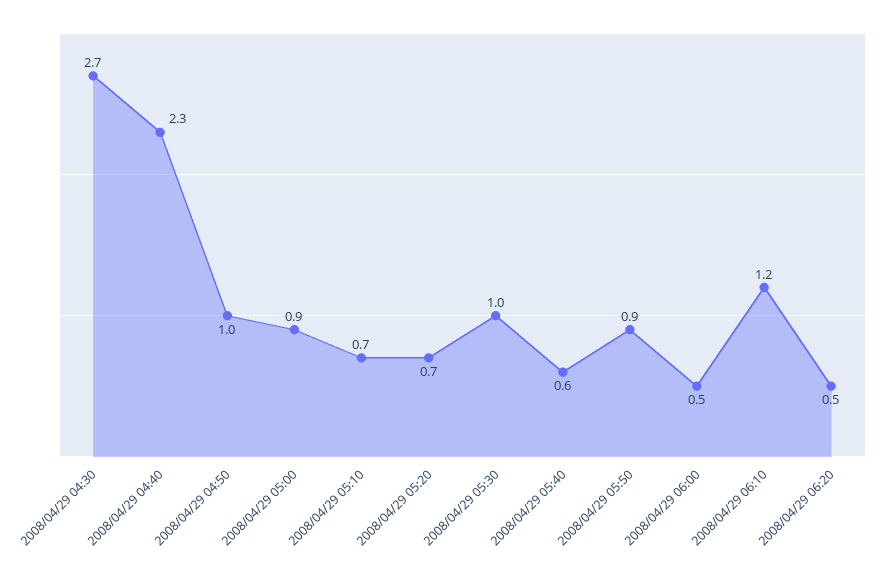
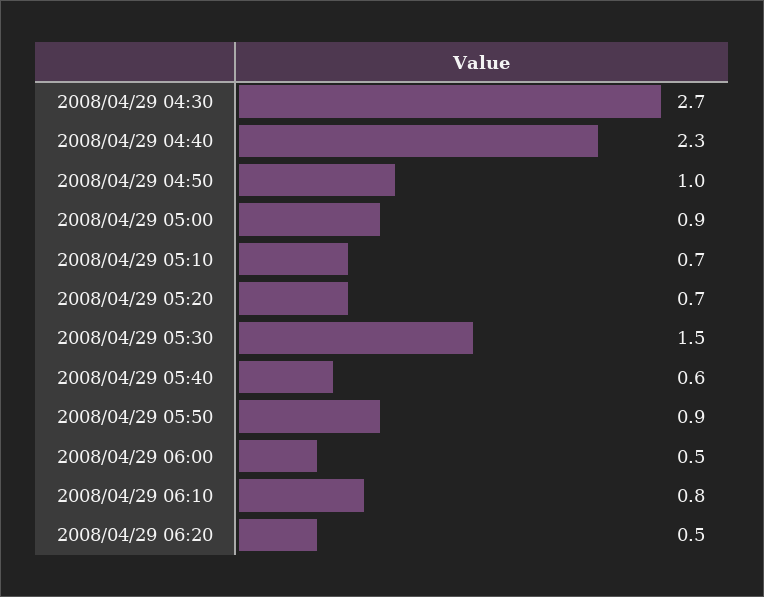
  {
    "2008/04/29 04:30": 2.7,
    "2008/04/29 04:40": 2.3,
    "2008/04/29 04:50": 1,
    "2008/04/29 05:00": 0.9,
    "2008/04/29 05:10": 0.7,
    "2008/04/29 05:20": 0.7,
-   "2008/04/29 05:30": 1,
+   "2008/04/29 05:30": 1.5,
    "2008/04/29 05:40": 0.6,
    "2008/04/29 05:50": 0.9,
    "2008/04/29 06:00": 0.5,
-   "2008/04/29 06:10": 1.2,
+   "2008/04/29 06:10": 0.8,
    "2008/04/29 06:20": 0.5
  }

